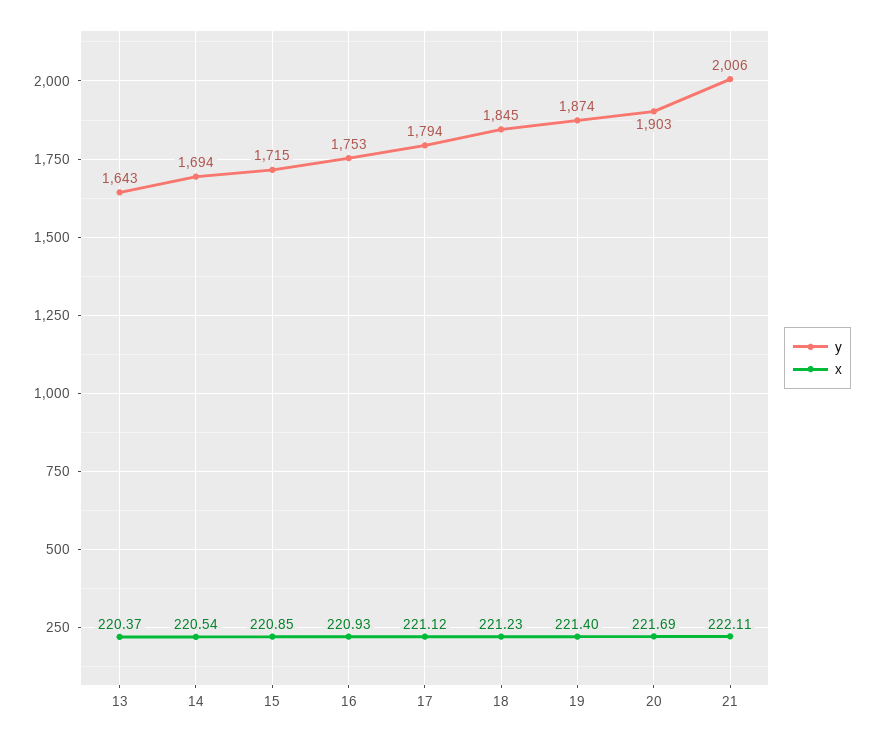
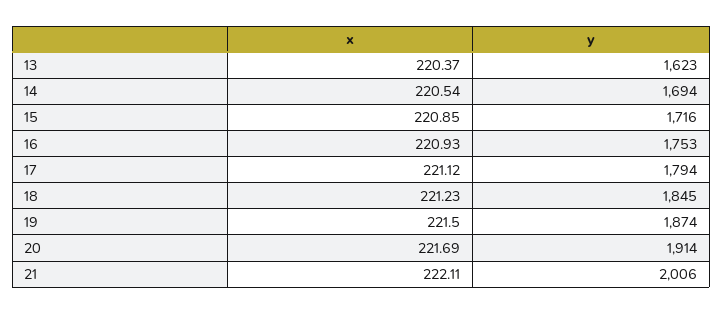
  {
    "y": {
-     "13": 1643,
+     "13": 1623,
      "14": 1694,
-     "15": 1715,
+     "15": 1716,
      "16": 1753,
      "17": 1794,
      "18": 1845,
      "19": 1874,
-     "20": 1903,
+     "20": 1914,
      "21": 2006
    },
    "x": {
      "13": 220.37,
      "14": 220.54,
      "15": 220.85,
      "16": 220.93,
      "17": 221.12,
      "18": 221.23,
-     "19": 221.4,
+     "19": 221.5,
      "20": 221.69,
      "21": 222.11
    }
  }

